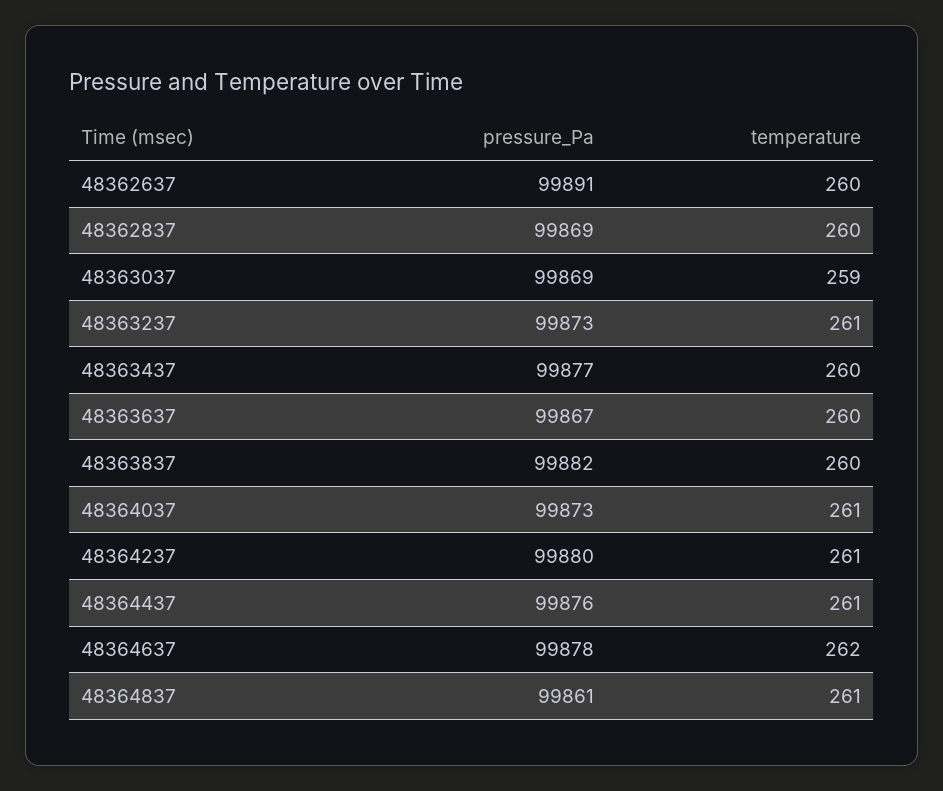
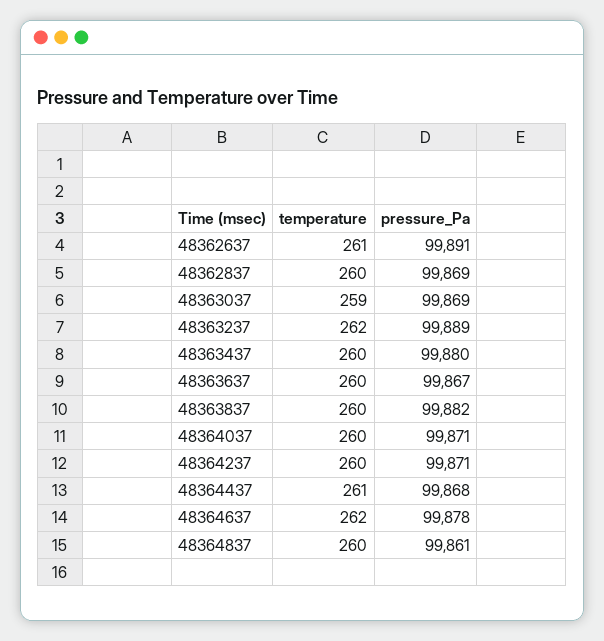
  {
    "pressure_Pa": {
      "48362637": 99891,
      "48362837": 99869,
      "48363037": 99869,
-     "48363237": 99873,
+     "48363237": 99889,
-     "48363437": 99877,
+     "48363437": 99880,
      "48363637": 99867,
      "48363837": 99882,
-     "48364037": 99873,
+     "48364037": 99871,
-     "48364237": 99880,
+     "48364237": 99871,
-     "48364437": 99876,
+     "48364437": 99868,
      "48364637": 99878,
      "48364837": 99861
    },
    "temperature": {
-     "48362637": 260,
+     "48362637": 261,
      "48362837": 260,
      "48363037": 259,
-     "48363237": 261,
+     "48363237": 262,
      "48363437": 260,
      "48363637": 260,
      "48363837": 260,
-     "48364037": 261,
+     "48364037": 260,
-     "48364237": 261,
+     "48364237": 260,
      "48364437": 261,
      "48364637": 262,
-     "48364837": 261
+     "48364837": 260
    }
  }

